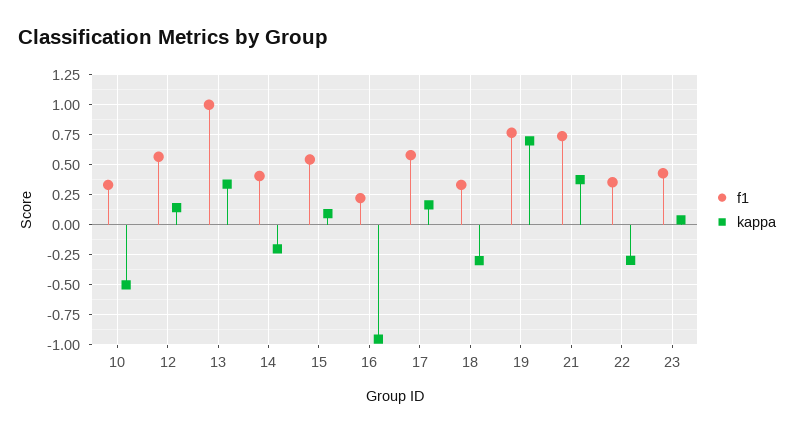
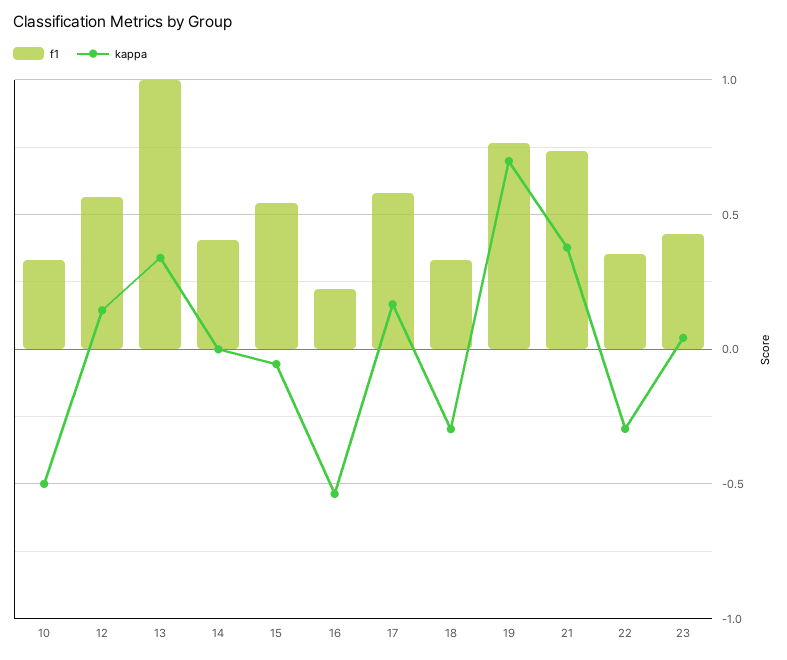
  {
    "f1": {
      "10": 0.35,
      "12": 0.55,
      "13": 1,
      "14": 0.4,
      "15": 0.55,
      "16": 0.2,
      "17": 0.6,
      "18": 0.35,
      "19": 0.75,
      "21": 0.75,
      "22": 0.35,
      "23": 0.45
    },
    "kappa": {
      "10": -0.5,
      "12": 0.15,
      "13": 0.35,
-     "14": -0.2,
+     "14": 0,
-     "15": 0.1,
+     "15": -0.05,
-     "16": -0.95,
+     "16": -0.55,
      "17": 0.15,
      "18": -0.3,
      "19": 0.7,
      "21": 0.4,
      "22": -0.3,
      "23": 0.05
    }
  }

